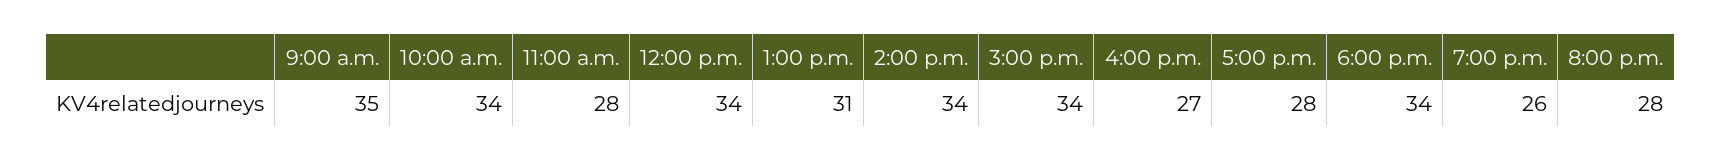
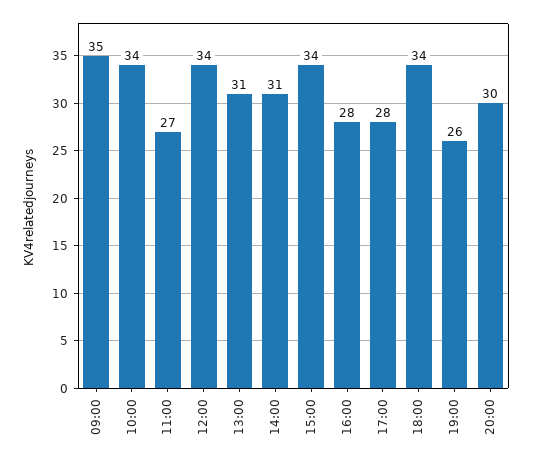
  {
    "9:00 a.m.": 35,
    "10:00 a.m.": 34,
-   "11:00 a.m.": 28,
+   "11:00 a.m.": 27,
    "12:00 p.m.": 34,
    "1:00 p.m.": 31,
-   "2:00 p.m.": 34,
+   "2:00 p.m.": 31,
    "3:00 p.m.": 34,
-   "4:00 p.m.": 27,
+   "4:00 p.m.": 28,
    "5:00 p.m.": 28,
    "6:00 p.m.": 34,
    "7:00 p.m.": 26,
-   "8:00 p.m.": 28
+   "8:00 p.m.": 30
  }

